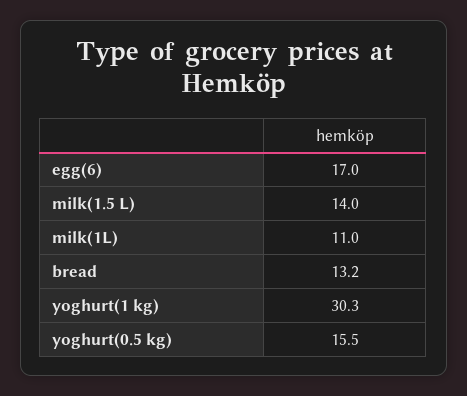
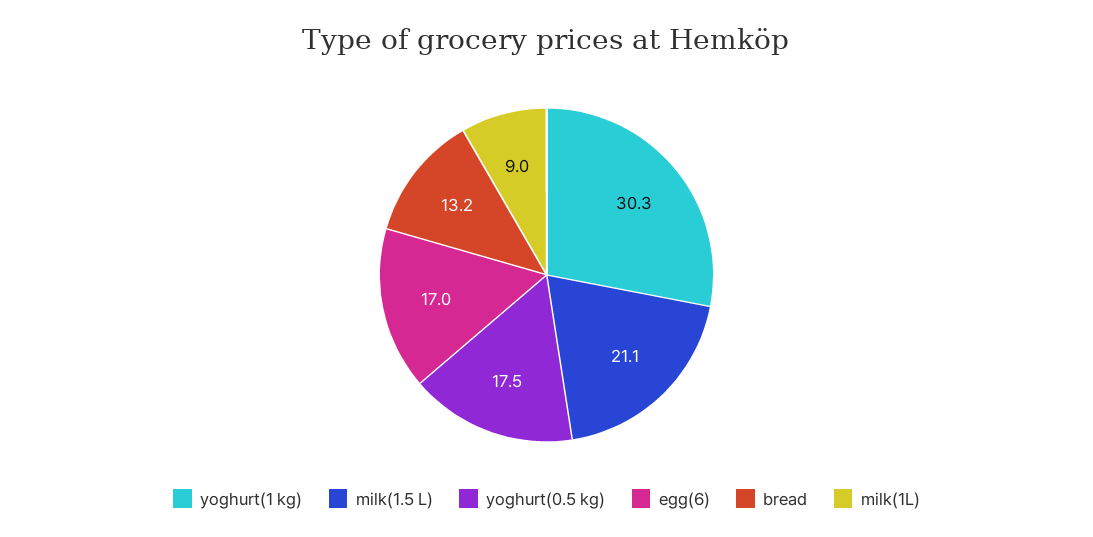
  {
    "egg(6)": 17,
-   "milk(1.5 L)": 14,
+   "milk(1.5 L)": 21.1,
-   "milk(1L)": 11,
+   "milk(1L)": 9,
    "bread": 13.2,
    "yoghurt(1 kg)": 30.3,
-   "yoghurt(0.5 kg)": 15.5
+   "yoghurt(0.5 kg)": 17.5
  }

